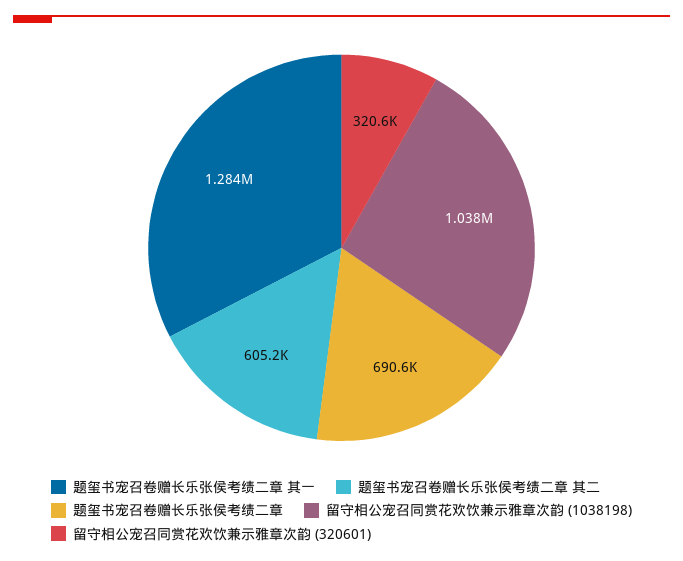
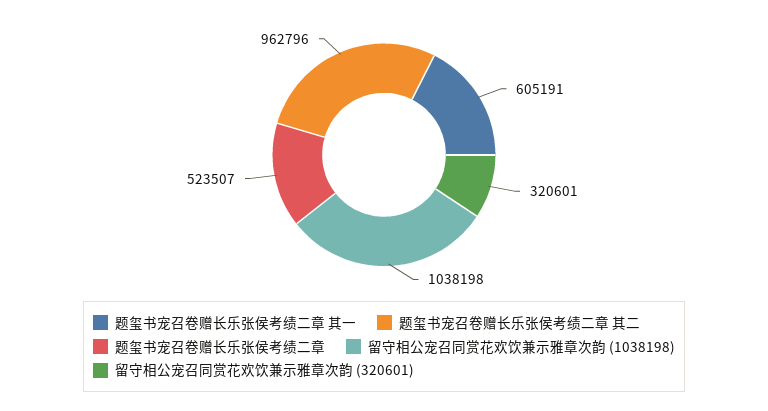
  {
-   "题玺书宠召卷赠长乐张侯考绩二章 其一": 1284000,
+   "题玺书宠召卷赠长乐张侯考绩二章 其一": 605191,
-   "题玺书宠召卷赠长乐张侯考绩二章 其二": 605200,
+   "题玺书宠召卷赠长乐张侯考绩二章 其二": 962796,
-   "题玺书宠召卷赠长乐张侯考绩二章": 690600,
+   "题玺书宠召卷赠长乐张侯考绩二章": 523507,
    "留守相公宠召同赏花欢饮兼示雅章次韵 (1038198)": 1038198,
    "留守相公宠召同赏花欢饮兼示雅章次韵 (320601)": 320601
  }

